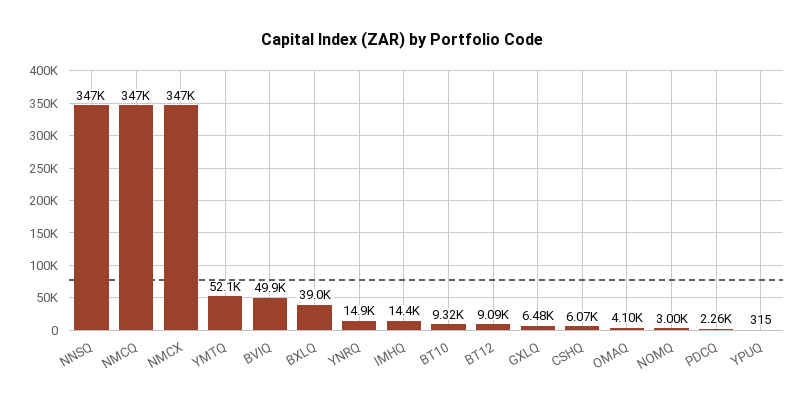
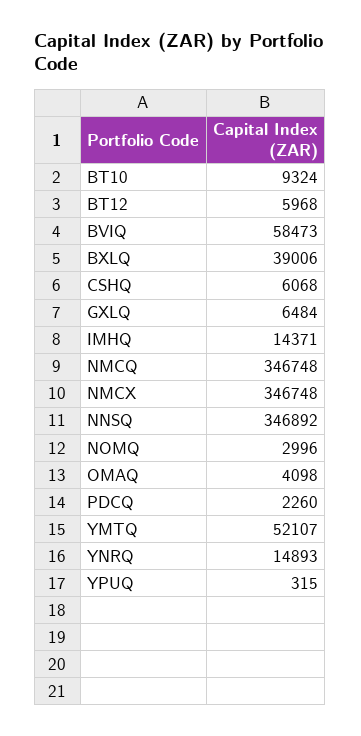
  {
    "NNSQ": 346892,
    "NMCQ": 346748,
    "NMCX": 346748,
    "YMTQ": 52107,
-   "BVIQ": 49900,
+   "BVIQ": 58473,
    "BXLQ": 39006,
    "YNRQ": 14893,
    "IMHQ": 14371,
    "BT10": 9324,
-   "BT12": 9090,
+   "BT12": 5968,
    "GXLQ": 6484,
    "CSHQ": 6068,
    "OMAQ": 4098,
    "NOMQ": 2996,
    "PDCQ": 2260,
    "YPUQ": 315
  }

